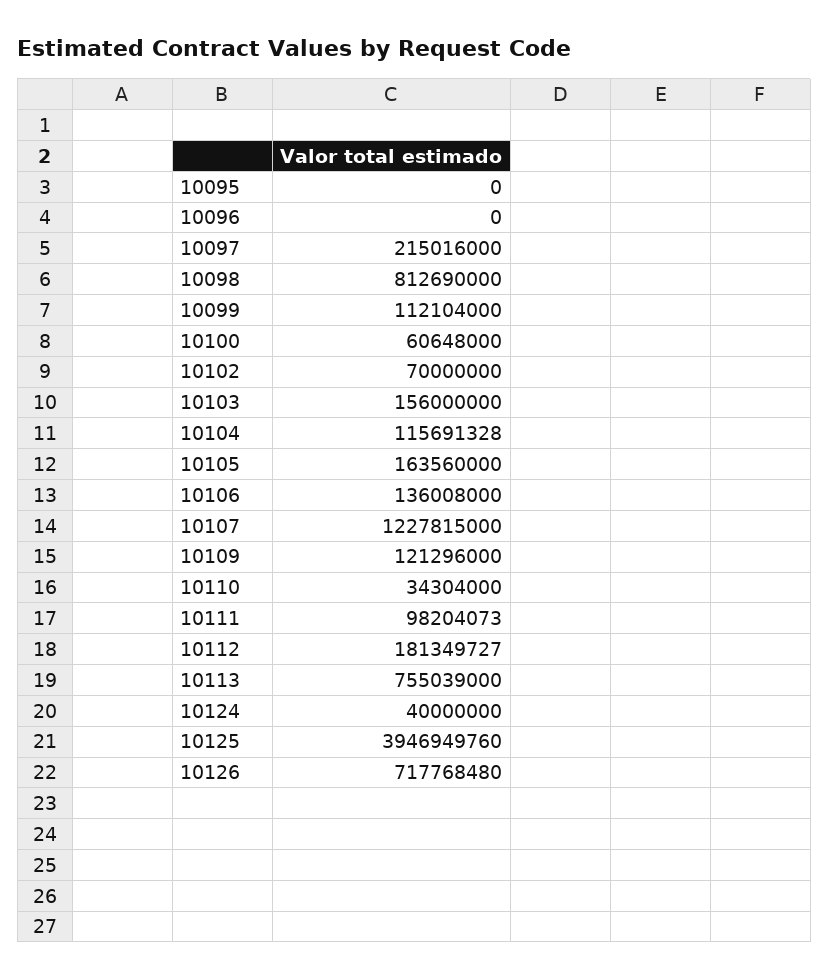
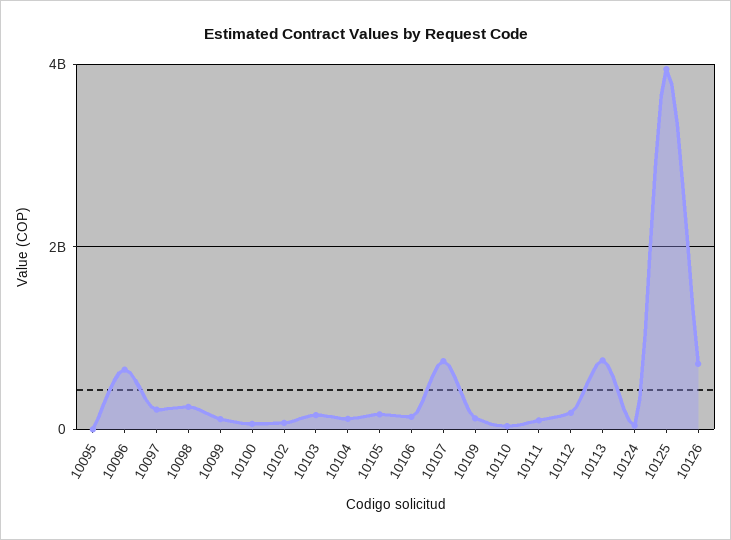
  {
    "10095": 0,
-   "10096": 0,
+   "10096": 600000000,
    "10097": 215016000,
-   "10098": 812690000,
+   "10098": 200000000,
    "10099": 112104000,
    "10100": 60648000,
    "10102": 70000000,
    "10103": 156000000,
    "10104": 115691328,
    "10105": 163560000,
    "10106": 136008000,
-   "10107": 1227815000,
+   "10107": 800000000,
    "10109": 121296000,
    "10110": 34304000,
    "10111": 98204073,
    "10112": 181349727,
    "10113": 755039000,
    "10124": 40000000,
    "10125": 3946949760,
    "10126": 717768480
  }

